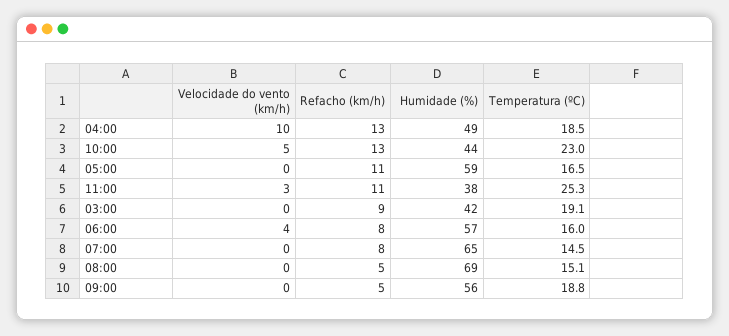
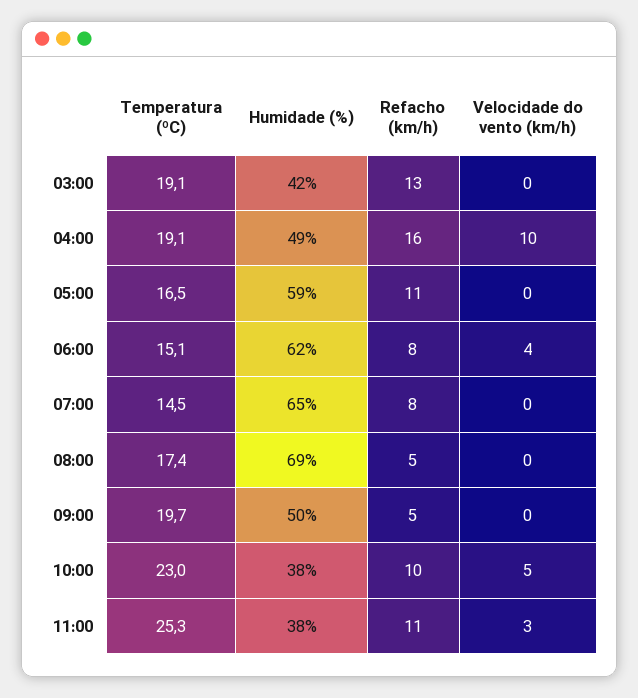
  {
    "Velocidade do vento (km/h)": {
      "04:00": 10,
      "10:00": 5,
      "05:00": 0,
      "11:00": 3,
      "03:00": 0,
      "06:00": 4,
      "07:00": 0,
      "08:00": 0,
      "09:00": 0
    },
    "Refacho (km/h)": {
-     "04:00": 13,
+     "04:00": 16,
-     "10:00": 13,
+     "10:00": 10,
      "05:00": 11,
      "11:00": 11,
-     "03:00": 9,
+     "03:00": 13,
      "06:00": 8,
      "07:00": 8,
      "08:00": 5,
      "09:00": 5
    },
    "Humidade (%)": {
      "04:00": 49,
-     "10:00": 44,
+     "10:00": 38,
      "05:00": 59,
      "11:00": 38,
      "03:00": 42,
-     "06:00": 57,
+     "06:00": 62,
      "07:00": 65,
      "08:00": 69,
-     "09:00": 56
+     "09:00": 50
    },
    "Temperatura (ºC)": {
-     "04:00": 18.5,
+     "04:00": 19.1,
      "10:00": 23,
      "05:00": 16.5,
      "11:00": 25.3,
      "03:00": 19.1,
-     "06:00": 16,
+     "06:00": 15.1,
      "07:00": 14.5,
-     "08:00": 15.1,
+     "08:00": 17.4,
-     "09:00": 18.8
+     "09:00": 19.7
    }
  }

